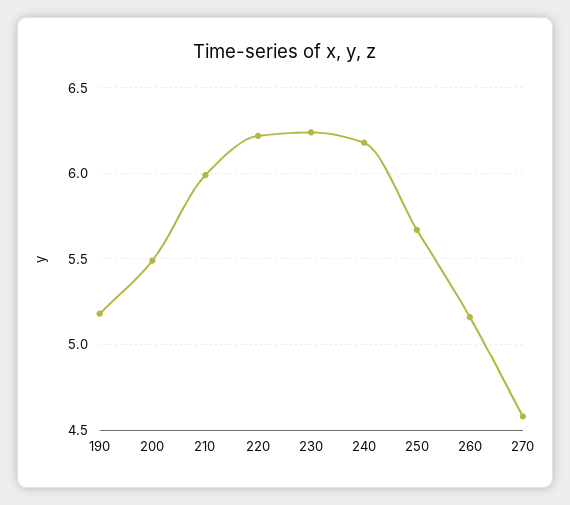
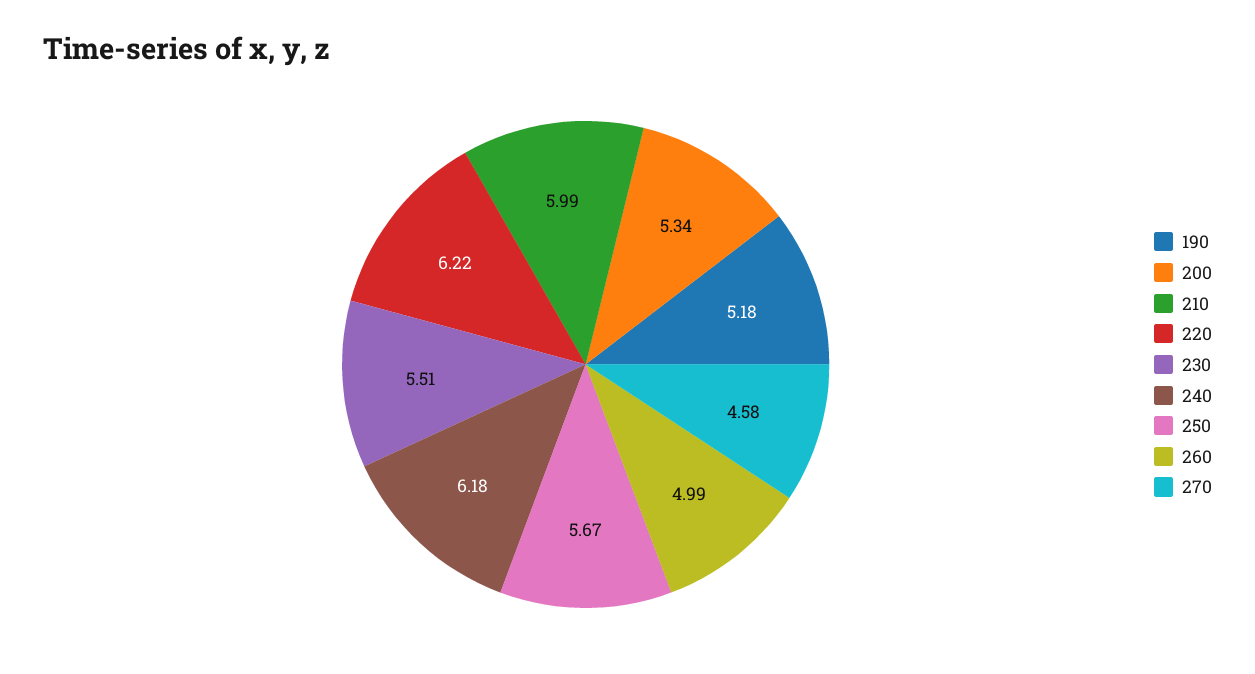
  {
    "190": 5.18,
-   "200": 5.5,
+   "200": 5.34,
    "210": 5.99,
    "220": 6.22,
-   "230": 6.25,
+   "230": 5.51,
    "240": 6.18,
    "250": 5.67,
-   "260": 5.15,
+   "260": 4.99,
    "270": 4.58
  }

